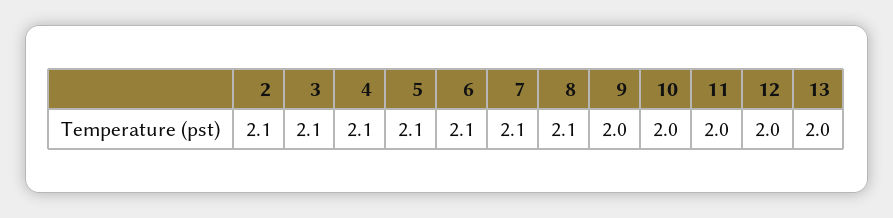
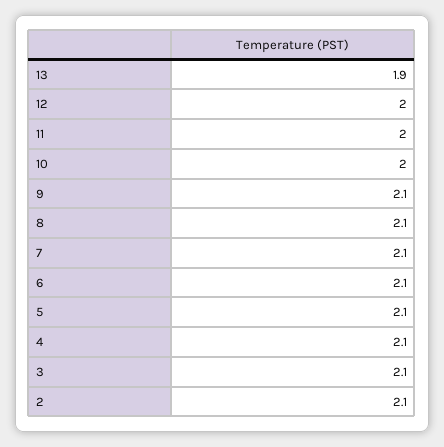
  {
    "2": 2.1,
    "3": 2.1,
    "4": 2.1,
    "5": 2.1,
    "6": 2.1,
    "7": 2.1,
    "8": 2.1,
-   "9": 2,
+   "9": 2.1,
    "10": 2,
    "11": 2,
    "12": 2,
-   "13": 2
+   "13": 1.9
  }

